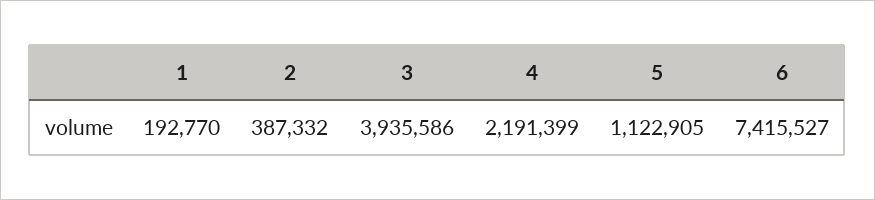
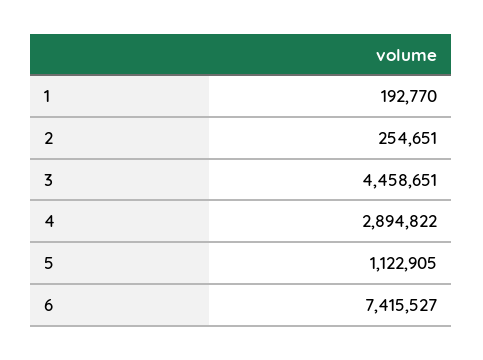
  {
    "1": 192770,
-   "2": 387332,
+   "2": 254651,
-   "3": 3935586,
+   "3": 4458651,
-   "4": 2191399,
+   "4": 2894822,
    "5": 1122905,
    "6": 7415527
  }

